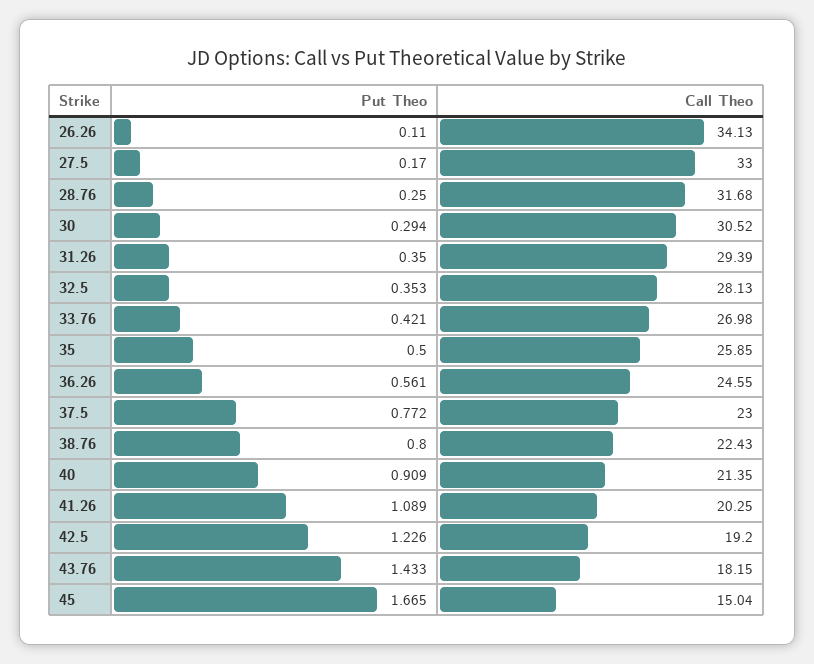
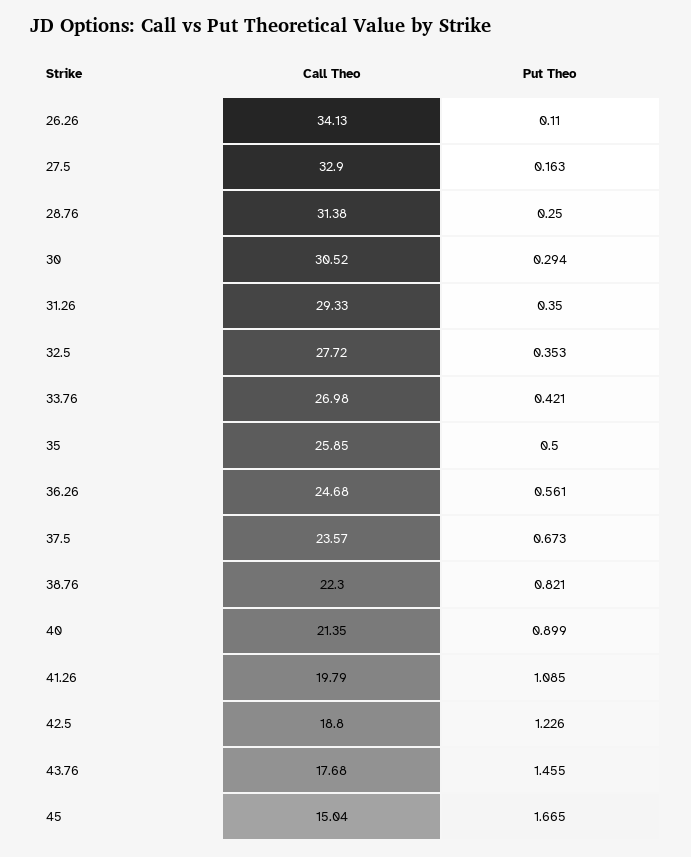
  {
    "Put Theo": {
      "26.26": 0.11,
-     "27.5": 0.17,
+     "27.5": 0.163,
      "28.76": 0.25,
      "30": 0.294,
      "31.26": 0.35,
      "32.5": 0.353,
      "33.76": 0.421,
      "35": 0.5,
      "36.26": 0.561,
-     "37.5": 0.772,
+     "37.5": 0.673,
-     "38.76": 0.8,
+     "38.76": 0.821,
-     "40": 0.909,
+     "40": 0.899,
-     "41.26": 1.089,
+     "41.26": 1.085,
      "42.5": 1.226,
-     "43.76": 1.433,
+     "43.76": 1.455,
      "45": 1.665
    },
    "Call Theo": {
      "26.26": 34.13,
-     "27.5": 33,
+     "27.5": 32.9,
-     "28.76": 31.68,
+     "28.76": 31.38,
      "30": 30.52,
-     "31.26": 29.39,
+     "31.26": 29.33,
-     "32.5": 28.13,
+     "32.5": 27.72,
      "33.76": 26.98,
      "35": 25.85,
-     "36.26": 24.55,
+     "36.26": 24.68,
-     "37.5": 23,
+     "37.5": 23.57,
-     "38.76": 22.43,
+     "38.76": 22.3,
      "40": 21.35,
-     "41.26": 20.25,
+     "41.26": 19.79,
-     "42.5": 19.2,
+     "42.5": 18.8,
-     "43.76": 18.15,
+     "43.76": 17.68,
      "45": 15.04
    }
  }

